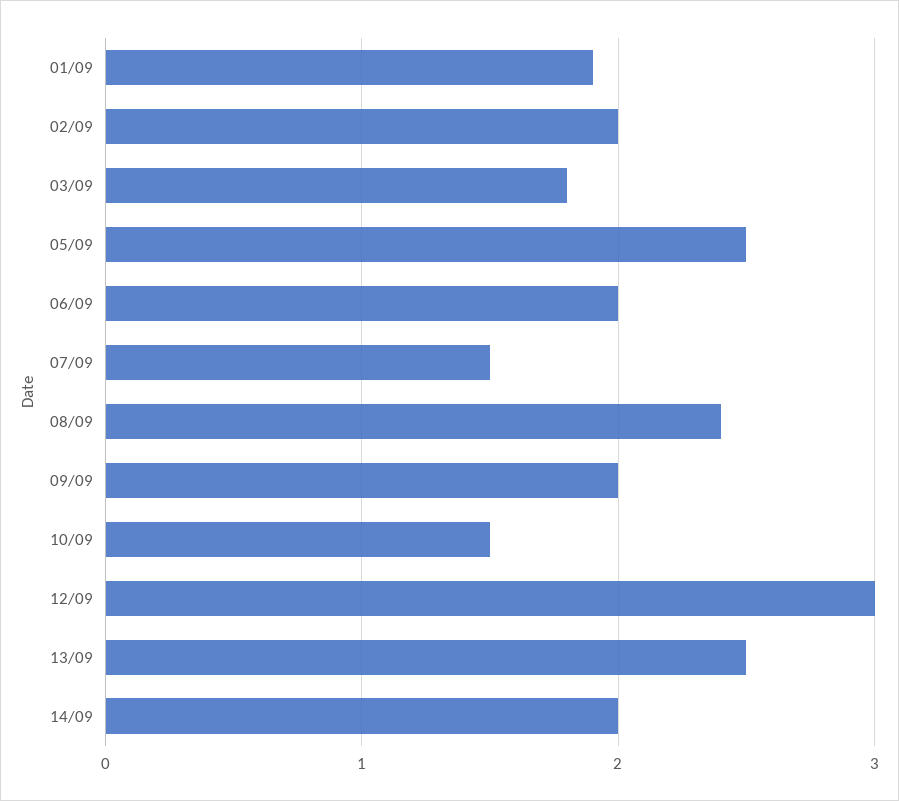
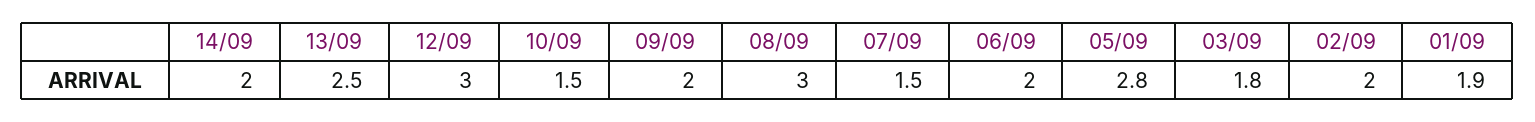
  {
    "01/09": 1.9,
    "02/09": 2,
    "03/09": 1.8,
-   "05/09": 2.5,
+   "05/09": 2.8,
    "06/09": 2,
    "07/09": 1.5,
-   "08/09": 2.4,
+   "08/09": 3,
    "09/09": 2,
    "10/09": 1.5,
    "12/09": 3,
    "13/09": 2.5,
    "14/09": 2
  }

